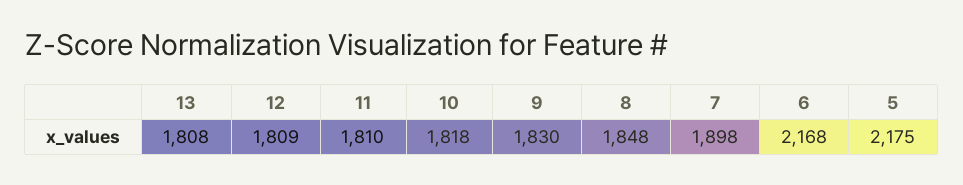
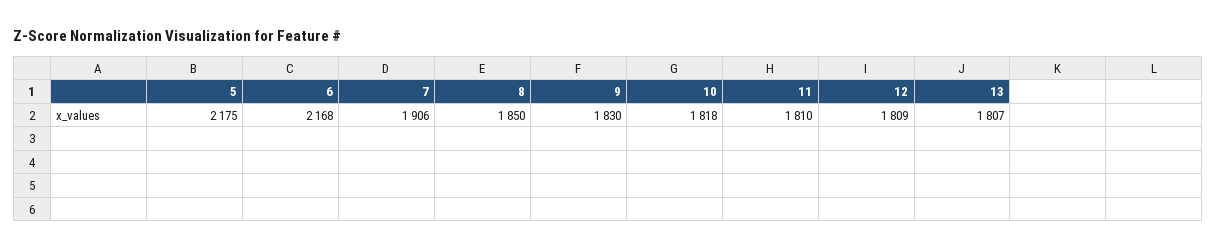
  {
-   "13": 1808,
+   "13": 1807,
    "12": 1809,
    "11": 1810,
    "10": 1818,
    "9": 1830,
-   "8": 1848,
+   "8": 1850,
-   "7": 1898,
+   "7": 1906,
    "6": 2168,
    "5": 2175
  }

